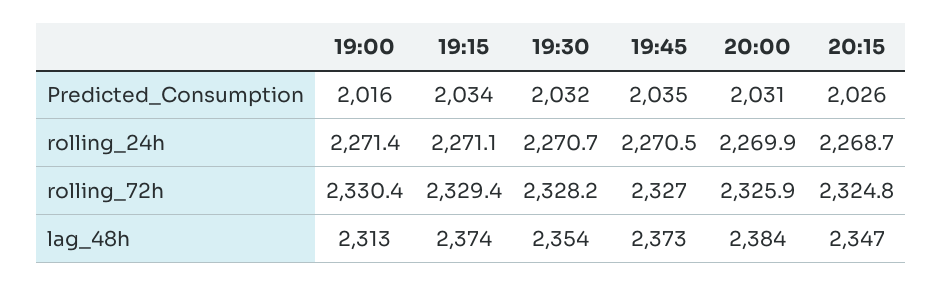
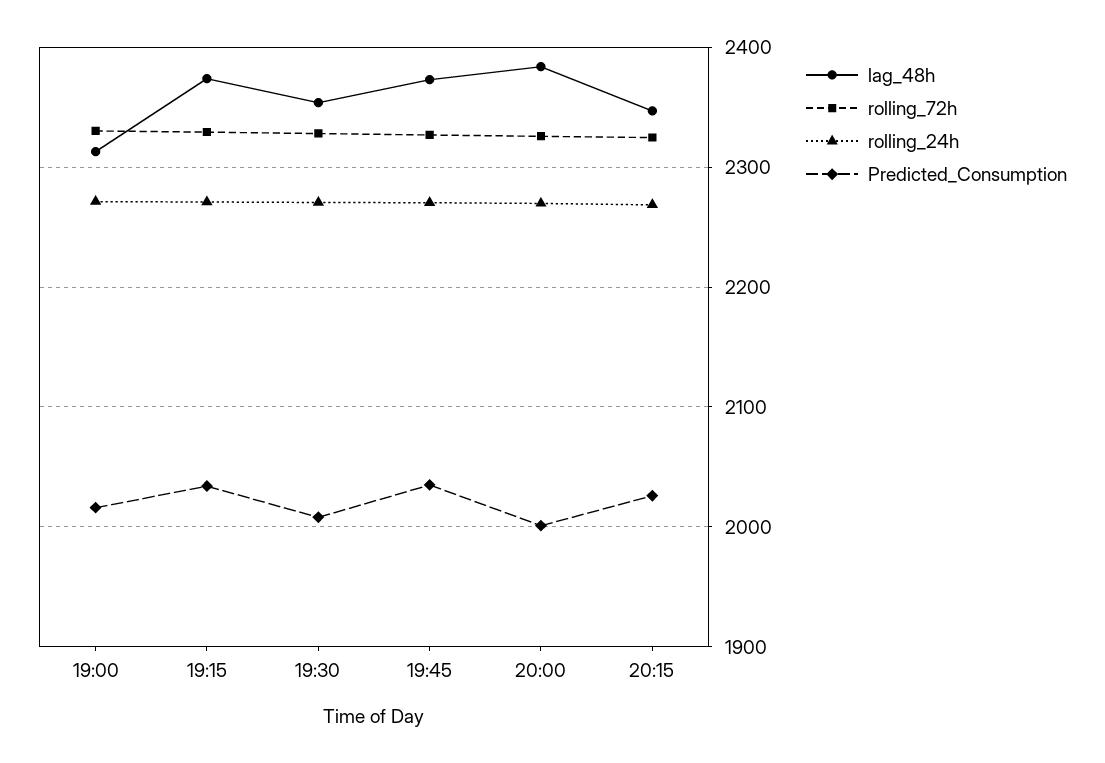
  {
    "Predicted_Consumption": {
      "19:00": 2016,
      "19:15": 2034,
-     "19:30": 2032,
+     "19:30": 2010,
      "19:45": 2035,
-     "20:00": 2031,
+     "20:00": 2000,
      "20:15": 2026
    },
    "rolling_24h": {
      "19:00": 2271.4,
      "19:15": 2271.1,
      "19:30": 2270.7,
      "19:45": 2270.5,
      "20:00": 2269.9,
      "20:15": 2268.7
    },
    "rolling_72h": {
      "19:00": 2330.4,
      "19:15": 2329.4,
      "19:30": 2328.2,
      "19:45": 2327,
      "20:00": 2325.9,
      "20:15": 2324.8
    },
    "lag_48h": {
      "19:00": 2313,
      "19:15": 2374,
      "19:30": 2354,
      "19:45": 2373,
      "20:00": 2384,
      "20:15": 2347
    }
  }

